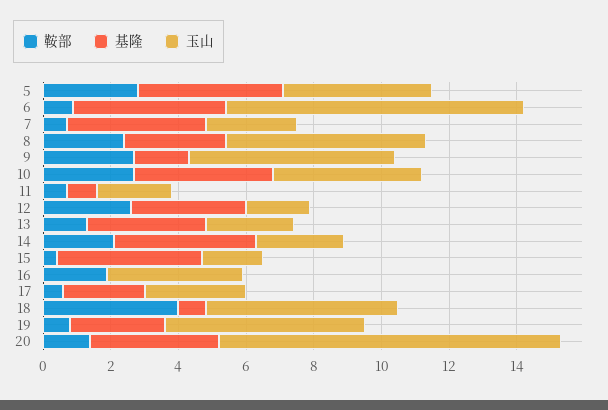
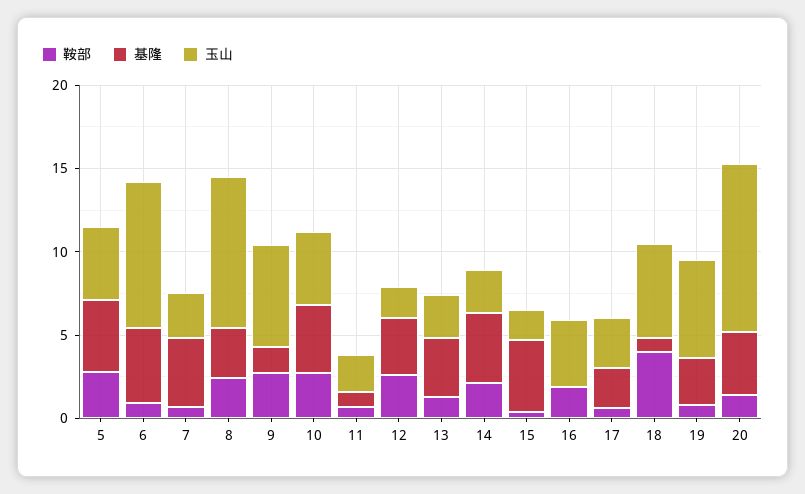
  {
    "鞍部": {
      "5": 3,
      "6": 1,
      "7": 0.5,
      "8": 2.5,
      "9": 2.5,
      "10": 2.5,
      "11": 0.5,
      "12": 2.5,
      "13": 1.5,
      "14": 2,
      "15": 0.5,
      "16": 2,
      "17": 0.5,
      "18": 4,
      "19": 1,
      "20": 1.5
    },
    "基隆": {
      "5": 4.5,
      "6": 4.5,
      "7": 4,
      "8": 3,
      "9": 1.5,
      "10": 4,
      "11": 1,
      "12": 3.5,
      "13": 3.5,
      "14": 4,
      "15": 4.5,
      "16": 0,
      "17": 2.5,
      "18": 1,
      "19": 3,
      "20": 4
    },
    "玉山": {
      "5": 4.5,
      "6": 9,
      "7": 2.5,
-     "8": 6,
+     "8": 9,
      "9": 6,
      "10": 4.5,
      "11": 2,
      "12": 2,
      "13": 2.5,
      "14": 2.5,
      "15": 2,
      "16": 4,
      "17": 3,
      "18": 5.5,
      "19": 6,
      "20": 10
    }
  }

